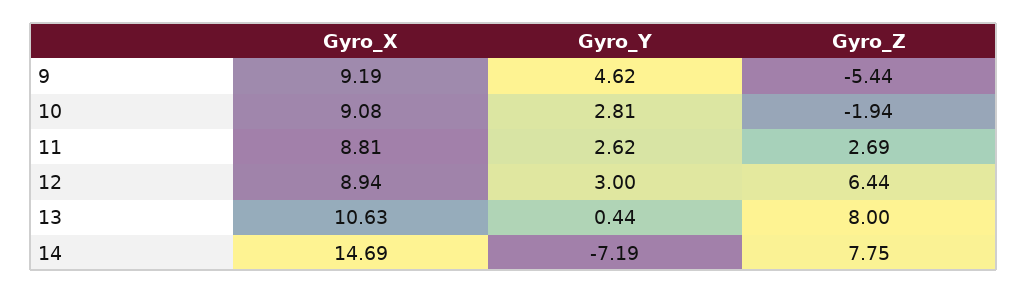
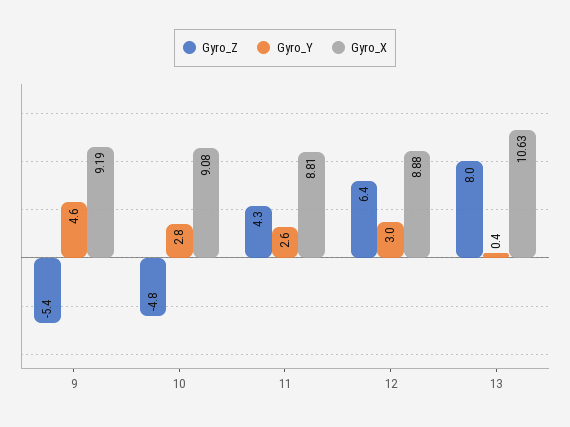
  {
    "Gyro_X": {
      "9": 9.19,
      "10": 9.08,
      "11": 8.81,
-     "12": 8.94,
+     "12": 8.88,
-     "13": 10.63,
+     "13": 10.63
-     "14": 14.69
    },
    "Gyro_Y": {
      "9": 4.62,
      "10": 2.81,
      "11": 2.62,
      "12": 3,
-     "13": 0.44,
+     "13": 0.44
-     "14": -7.19
    },
    "Gyro_Z": {
      "9": -5.44,
-     "10": -1.94,
+     "10": -4.8,
-     "11": 2.69,
+     "11": 4.3,
      "12": 6.44,
-     "13": 8,
+     "13": 8
-     "14": 7.75
    }
  }

